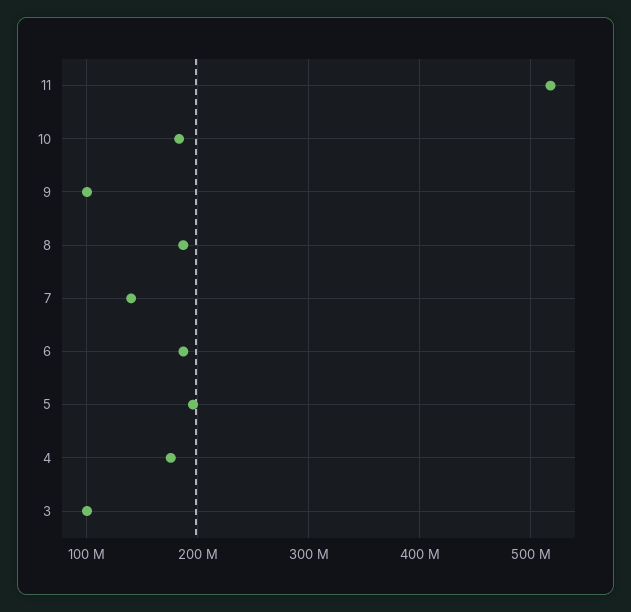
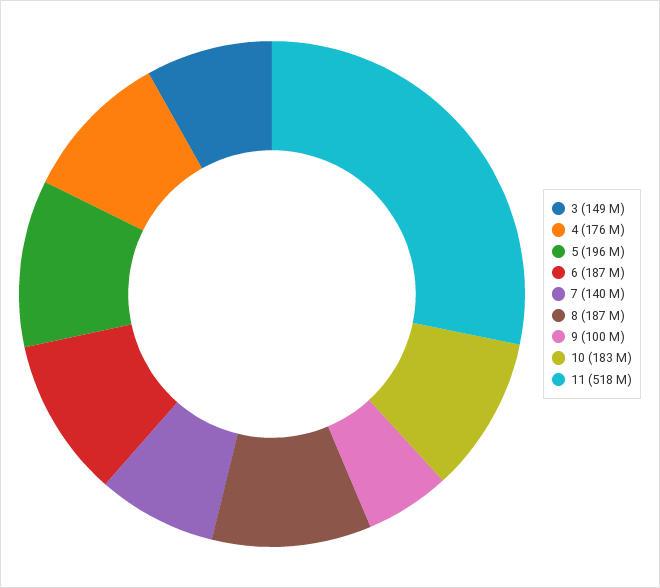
  {
    "11": 518000000,
    "10": 183000000,
    "9": 100000000,
    "8": 187000000,
    "7": 140000000,
    "6": 187000000,
    "5": 196000000,
    "4": 176000000,
-   "3": 100000000
+   "3": 149000000
  }

